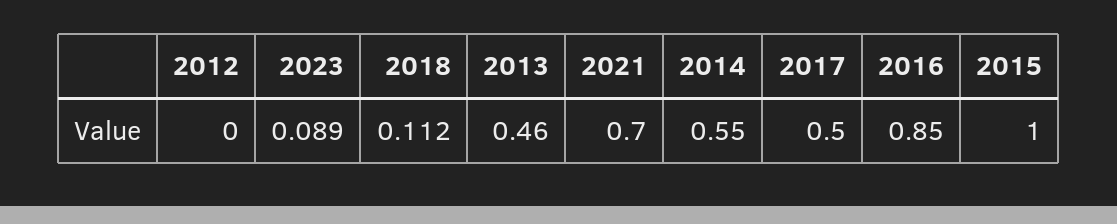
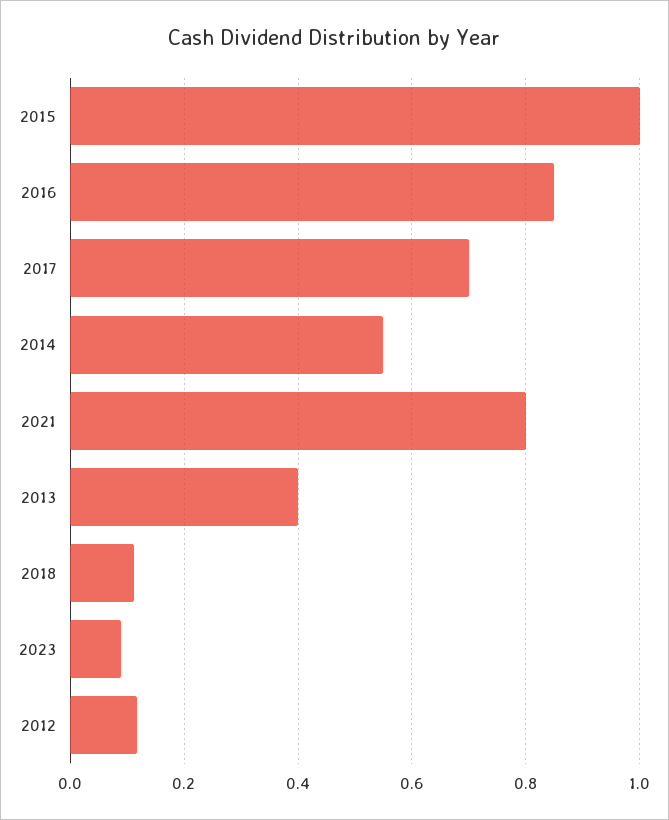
  {
-   "2012": 0,
+   "2012": 0.12,
    "2023": 0.089,
    "2018": 0.112,
-   "2013": 0.46,
+   "2013": 0.4,
-   "2021": 0.7,
+   "2021": 0.8,
    "2014": 0.55,
-   "2017": 0.5,
+   "2017": 0.7,
    "2016": 0.85,
    "2015": 1
  }

